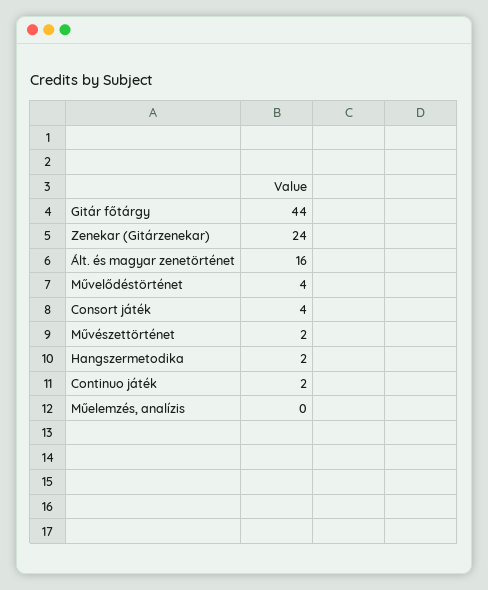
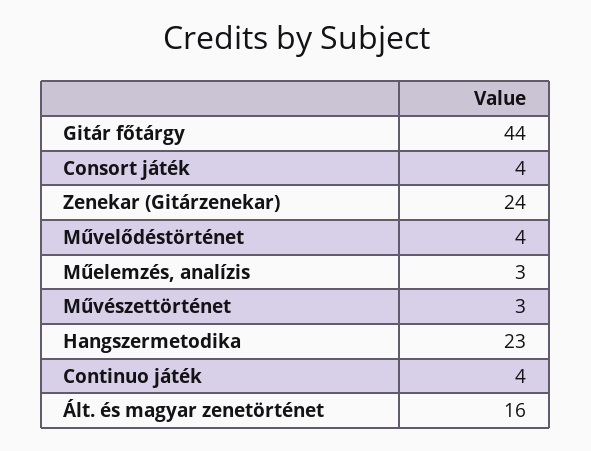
  {
    "Gitár főtárgy": 44,
    "Zenekar (Gitárzenekar)": 24,
    "Ált. és magyar zenetörténet": 16,
    "Művelődéstörténet": 4,
    "Consort játék": 4,
-   "Művészettörténet": 2,
+   "Művészettörténet": 3,
-   "Hangszermetodika": 2,
+   "Hangszermetodika": 23,
-   "Continuo játék": 2,
+   "Continuo játék": 4,
-   "Műelemzés, analízis": 0
+   "Műelemzés, analízis": 3
  }

